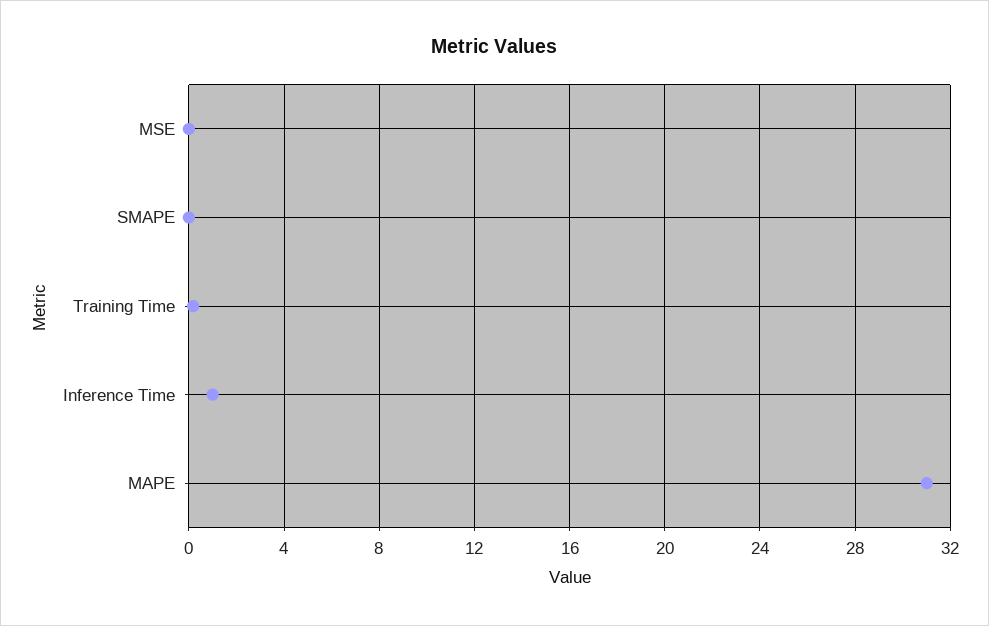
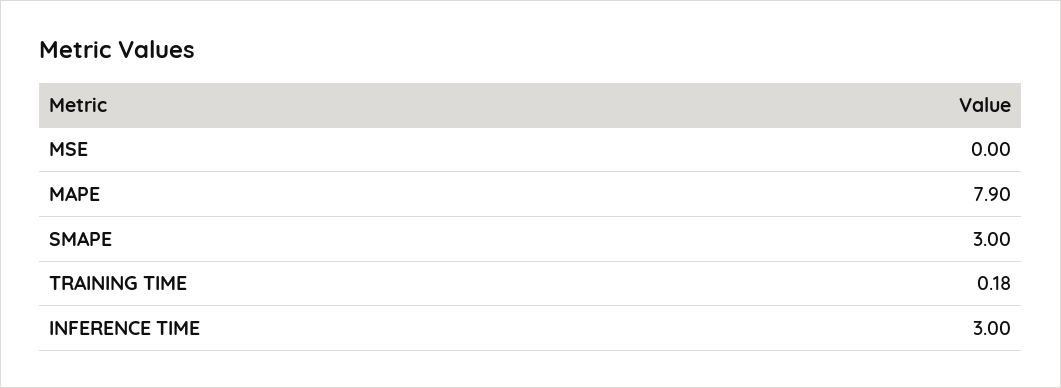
  {
    "MSE": 0,
-   "SMAPE": 0,
+   "SMAPE": 3,
    "Training Time": 0.18,
-   "Inference Time": 1,
+   "Inference Time": 3,
-   "MAPE": 31
+   "MAPE": 7.9
  }

